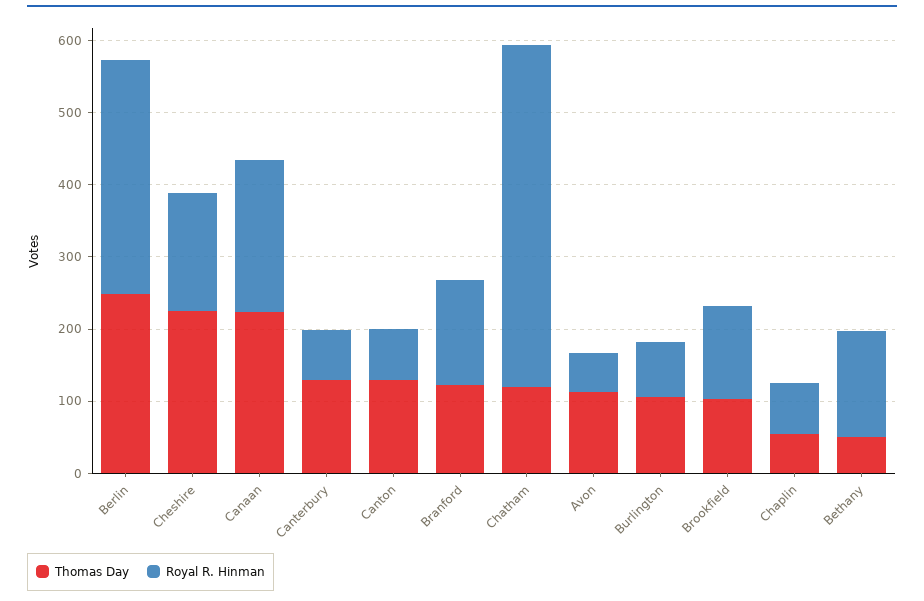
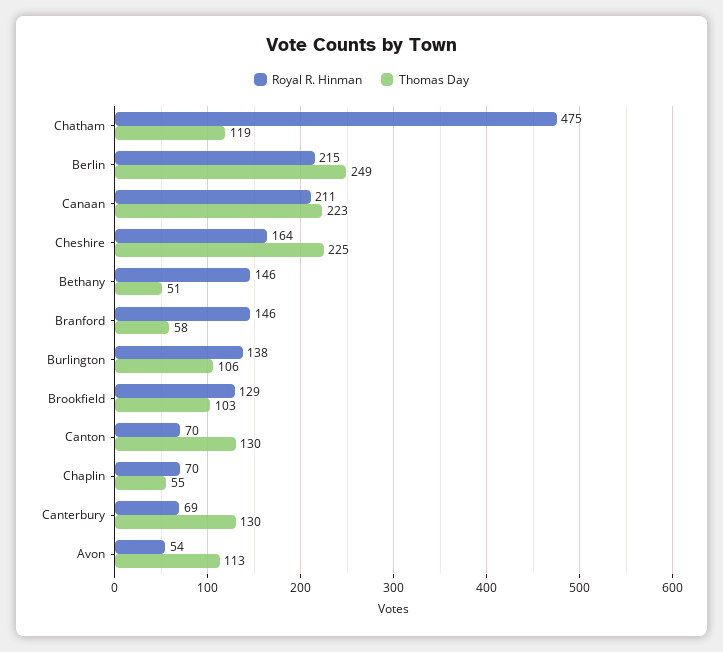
  {
    "Thomas Day": {
      "Berlin": 249,
      "Cheshire": 225,
      "Canaan": 223,
      "Canterbury": 130,
      "Canton": 130,
-     "Branford": 120,
+     "Branford": 58,
      "Chatham": 119,
      "Avon": 113,
      "Burlington": 106,
      "Brookfield": 103,
      "Chaplin": 55,
      "Bethany": 51
    },
    "Royal R. Hinman": {
-     "Berlin": 320,
+     "Berlin": 215,
      "Cheshire": 164,
      "Canaan": 211,
      "Canterbury": 69,
      "Canton": 70,
      "Branford": 146,
      "Chatham": 475,
      "Avon": 54,
-     "Burlington": 80,
+     "Burlington": 138,
      "Brookfield": 129,
      "Chaplin": 70,
      "Bethany": 146
    }
  }

